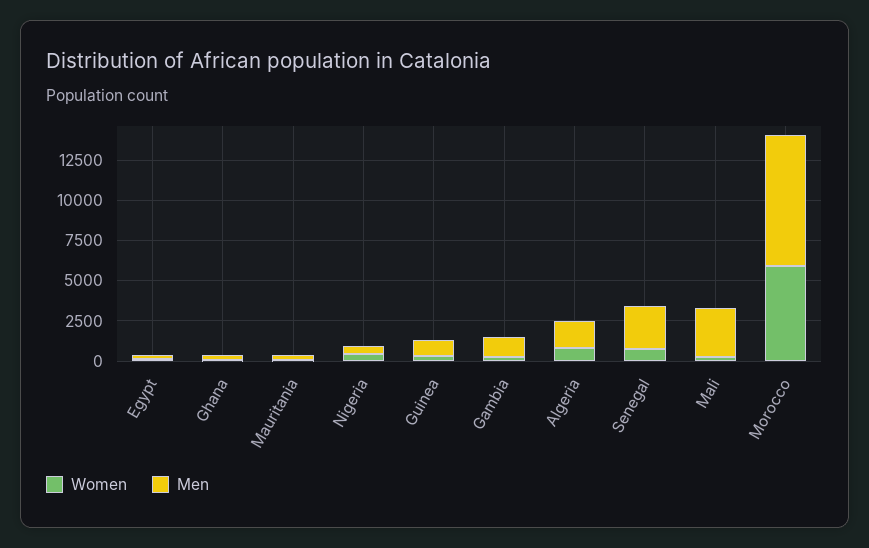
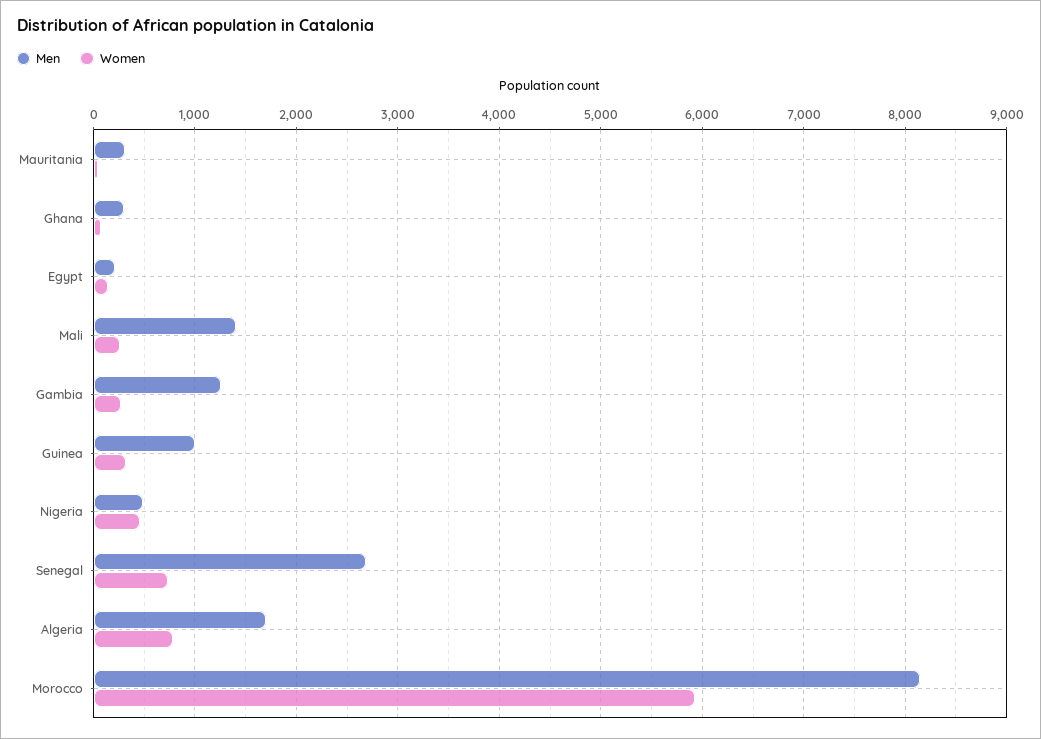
  {
    "Women": {
      "Egypt": 100,
      "Ghana": 100,
      "Mauritania": 0,
      "Nigeria": 500,
      "Guinea": 300,
      "Gambia": 300,
      "Algeria": 800,
      "Senegal": 700,
      "Mali": 300,
      "Morocco": 5900
    },
    "Men": {
      "Egypt": 200,
      "Ghana": 300,
      "Mauritania": 300,
      "Nigeria": 500,
      "Guinea": 1000,
      "Gambia": 1300,
      "Algeria": 1700,
      "Senegal": 2700,
-     "Mali": 3000,
+     "Mali": 1400,
      "Morocco": 8100
    }
  }

